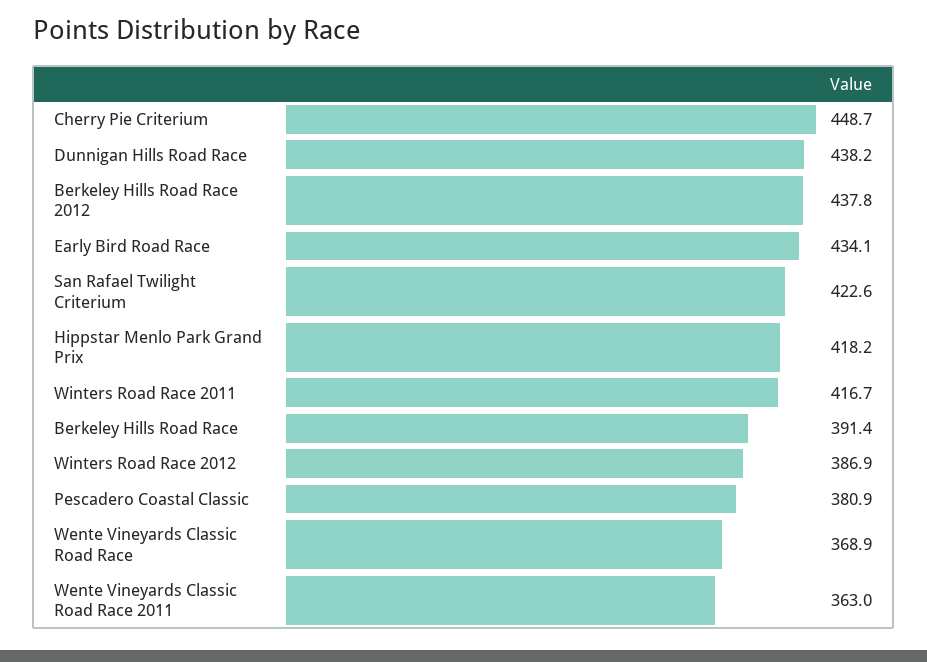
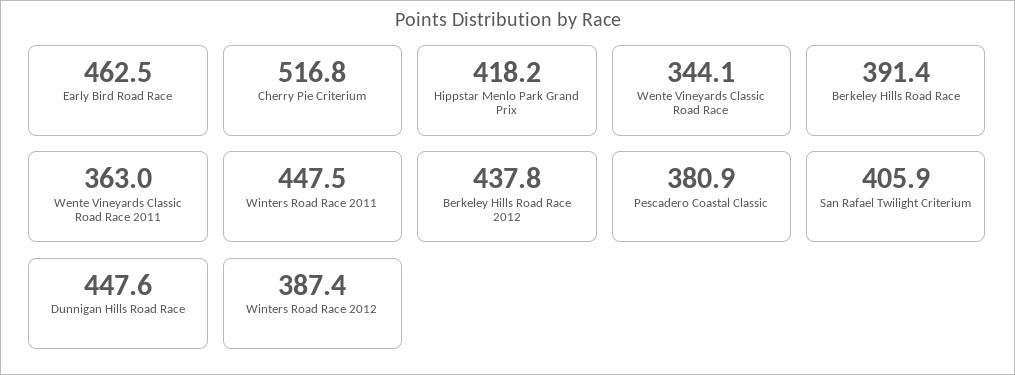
  {
-   "Cherry Pie Criterium": 448.7,
+   "Cherry Pie Criterium": 516.8,
-   "Dunnigan Hills Road Race": 438.2,
+   "Dunnigan Hills Road Race": 447.6,
    "Berkeley Hills Road Race 2012": 437.8,
-   "Early Bird Road Race": 434.1,
+   "Early Bird Road Race": 462.5,
-   "San Rafael Twilight Criterium": 422.6,
+   "San Rafael Twilight Criterium": 405.9,
    "Hippstar Menlo Park Grand Prix": 418.2,
-   "Winters Road Race 2011": 416.7,
+   "Winters Road Race 2011": 447.5,
    "Berkeley Hills Road Race": 391.4,
-   "Winters Road Race 2012": 386.9,
+   "Winters Road Race 2012": 387.4,
    "Pescadero Coastal Classic": 380.9,
-   "Wente Vineyards Classic Road Race": 368.9,
+   "Wente Vineyards Classic Road Race": 344.1,
    "Wente Vineyards Classic Road Race 2011": 363
  }

